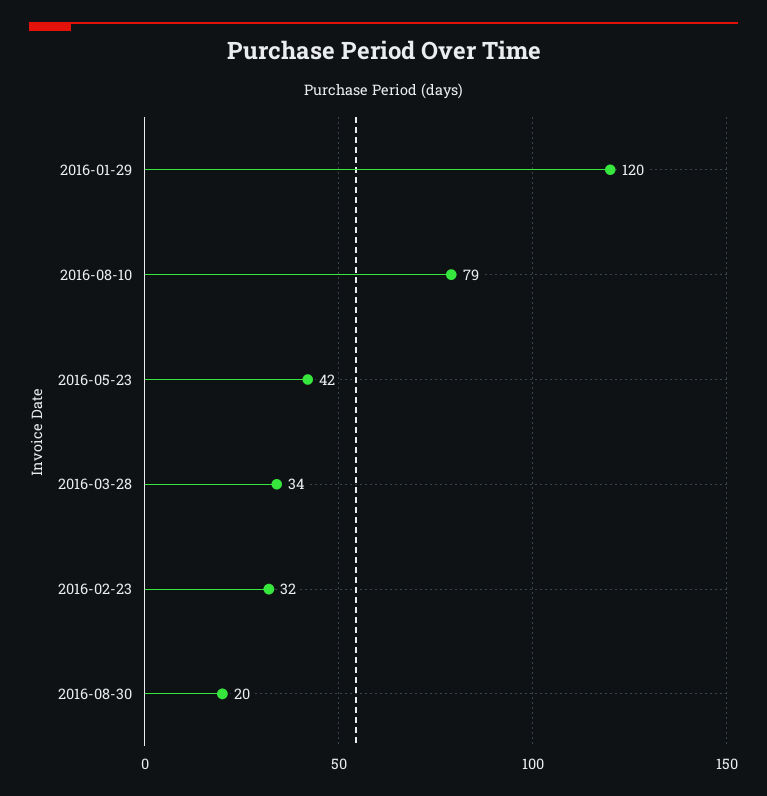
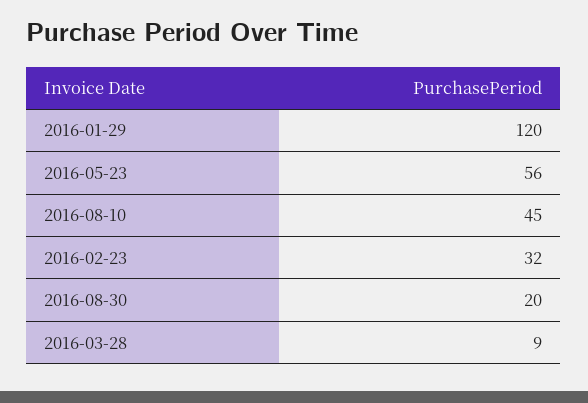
  {
    "2016-01-29": 120,
-   "2016-08-10": 79,
+   "2016-08-10": 45,
-   "2016-05-23": 42,
+   "2016-05-23": 56,
-   "2016-03-28": 34,
+   "2016-03-28": 9,
    "2016-02-23": 32,
    "2016-08-30": 20
  }

